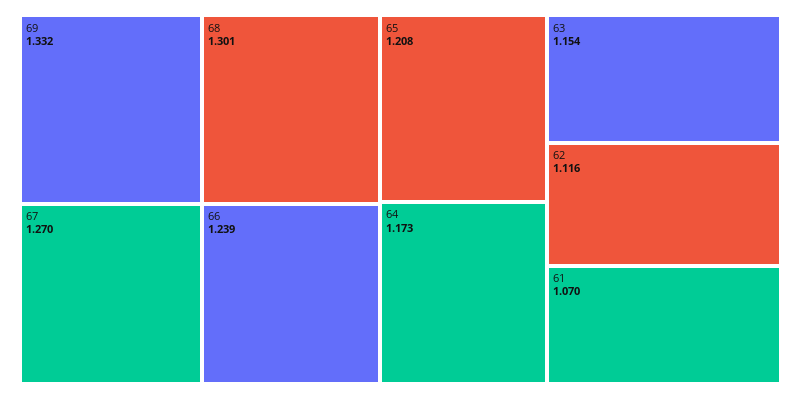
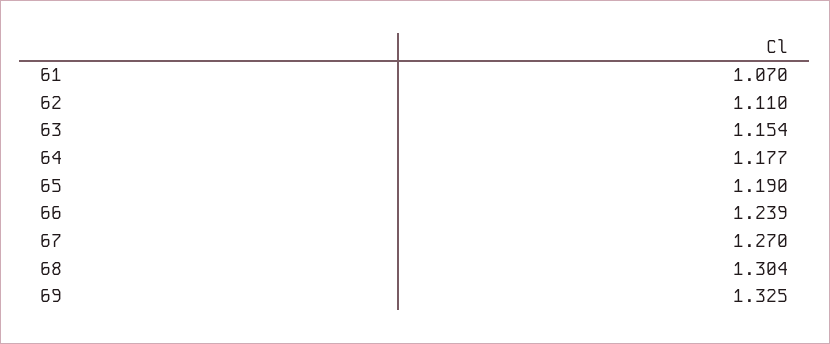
  {
-   "69": 1.332,
+   "69": 1.325,
-   "68": 1.301,
+   "68": 1.304,
    "67": 1.27,
    "66": 1.239,
-   "65": 1.208,
+   "65": 1.19,
-   "64": 1.173,
+   "64": 1.177,
    "63": 1.154,
-   "62": 1.116,
+   "62": 1.11,
    "61": 1.07
  }

